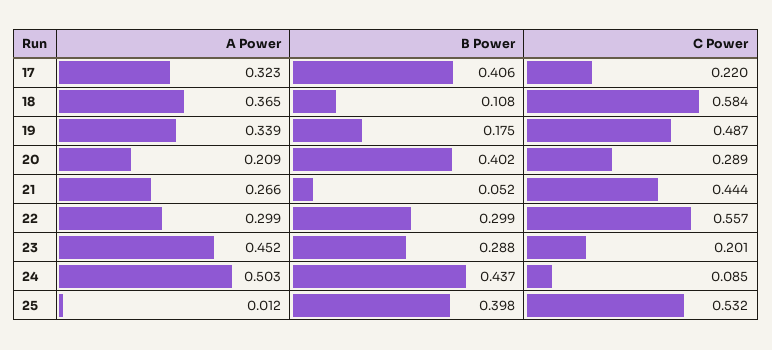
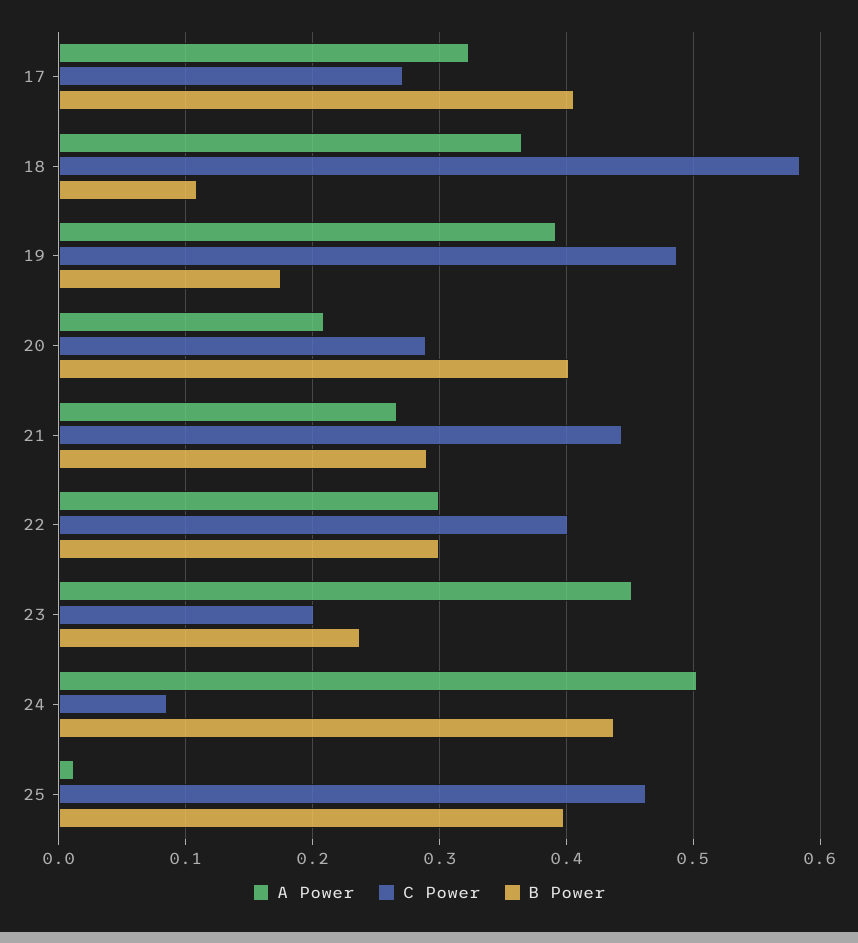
  {
    "A Power": {
      "17": 0.323,
      "18": 0.365,
-     "19": 0.339,
+     "19": 0.39,
      "20": 0.209,
      "21": 0.266,
      "22": 0.299,
      "23": 0.452,
      "24": 0.503,
      "25": 0.012
    },
    "B Power": {
      "17": 0.406,
      "18": 0.108,
      "19": 0.175,
      "20": 0.402,
-     "21": 0.052,
+     "21": 0.29,
      "22": 0.299,
-     "23": 0.288,
+     "23": 0.24,
      "24": 0.437,
      "25": 0.398
    },
    "C Power": {
-     "17": 0.22,
+     "17": 0.27,
      "18": 0.584,
      "19": 0.487,
      "20": 0.289,
      "21": 0.444,
-     "22": 0.557,
+     "22": 0.4,
      "23": 0.201,
      "24": 0.085,
-     "25": 0.532
+     "25": 0.46
    }
  }

